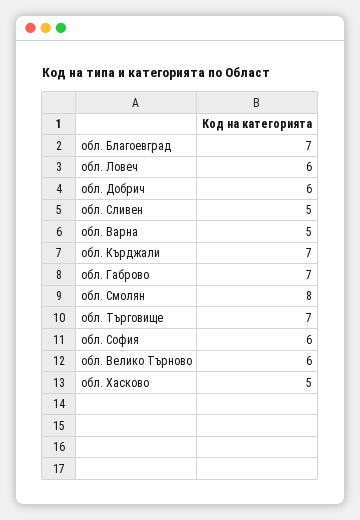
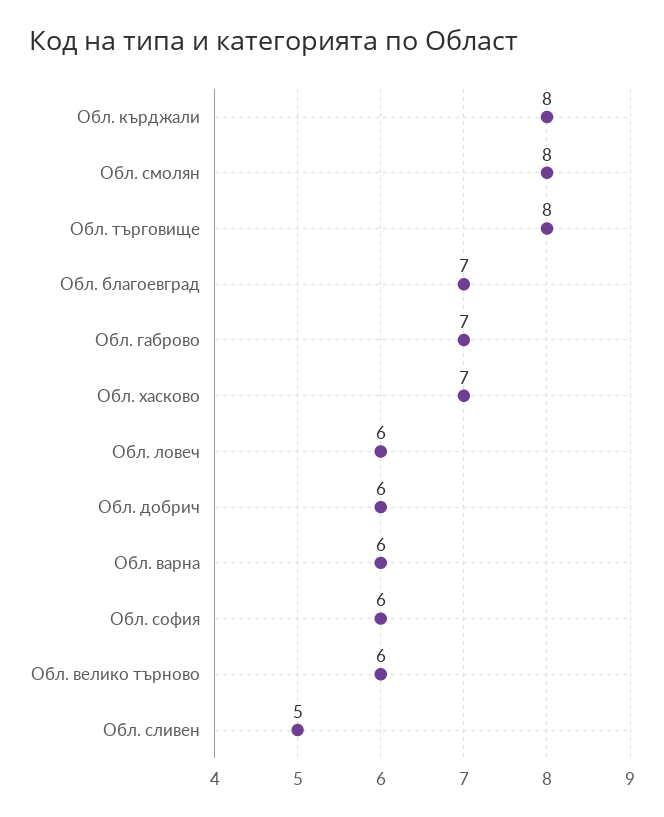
  {
    "обл. Благоевград": 7,
    "обл. Ловеч": 6,
    "обл. Добрич": 6,
    "обл. Сливен": 5,
-   "обл. Варна": 5,
+   "обл. Варна": 6,
-   "обл. Кърджали": 7,
+   "обл. Кърджали": 8,
    "обл. Габрово": 7,
    "обл. Смолян": 8,
-   "обл. Търговище": 7,
+   "обл. Търговище": 8,
    "обл. София": 6,
    "обл. Велико Търново": 6,
-   "обл. Хасково": 5
+   "обл. Хасково": 7
  }

